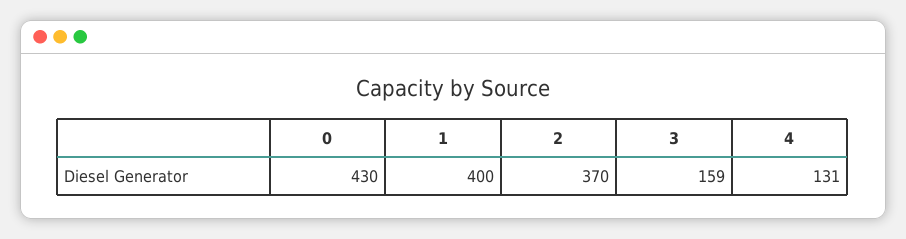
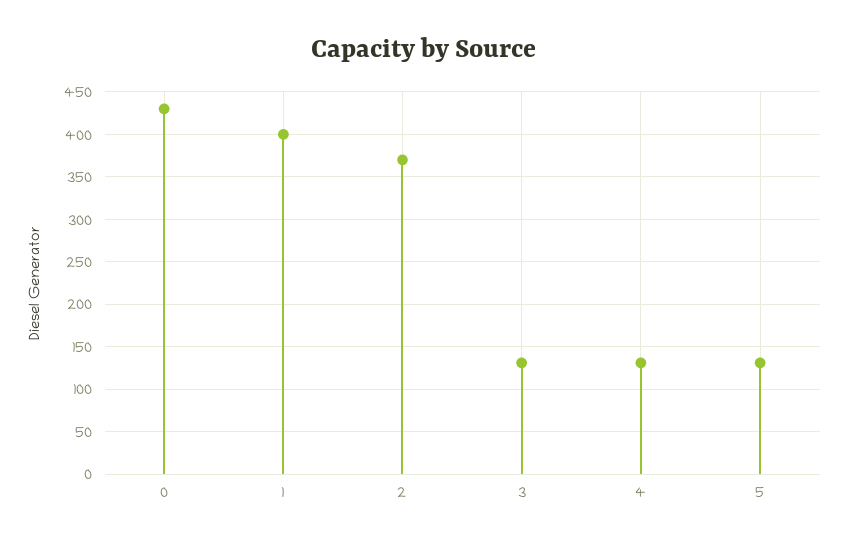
  {
    "0": 430,
    "1": 400,
    "2": 370,
-   "3": 159,
+   "3": 130,
-   "4": 131
+   "4": 131,
+   "5": 130
  }

